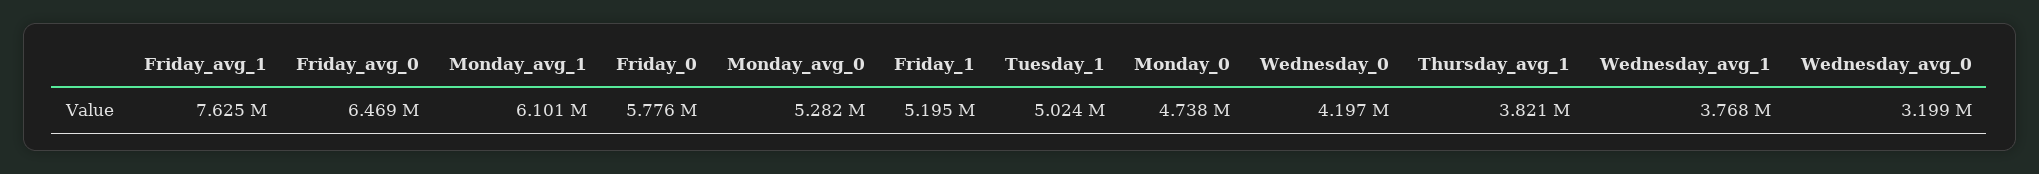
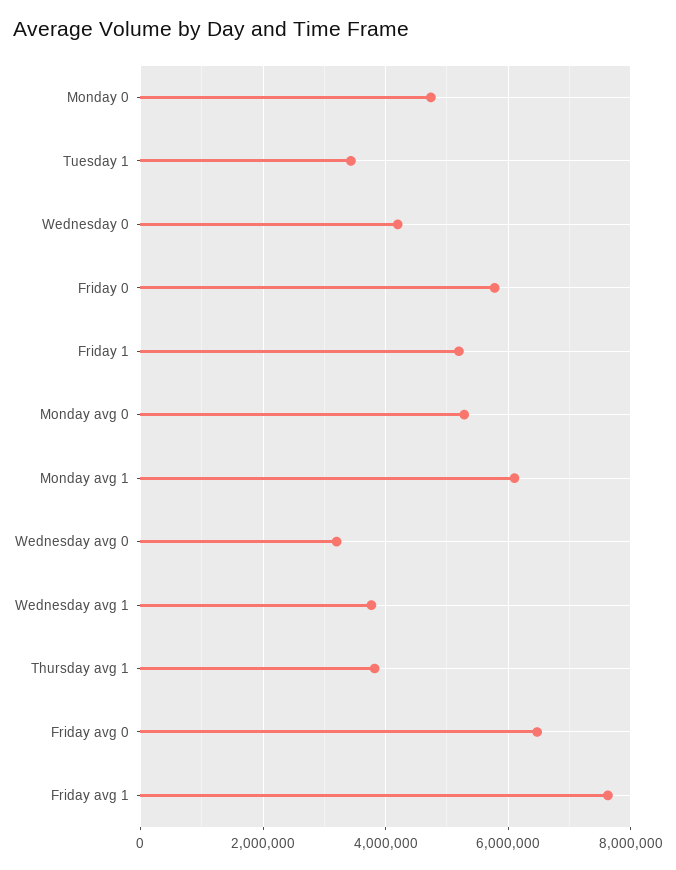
  {
    "Friday_avg_1": 7625000,
    "Friday_avg_0": 6469000,
    "Monday_avg_1": 6101000,
    "Friday_0": 5776000,
    "Monday_avg_0": 5282000,
    "Friday_1": 5195000,
-   "Tuesday_1": 5024000,
+   "Tuesday_1": 3400000,
    "Monday_0": 4738000,
    "Wednesday_0": 4197000,
    "Thursday_avg_1": 3821000,
    "Wednesday_avg_1": 3768000,
    "Wednesday_avg_0": 3199000
  }

